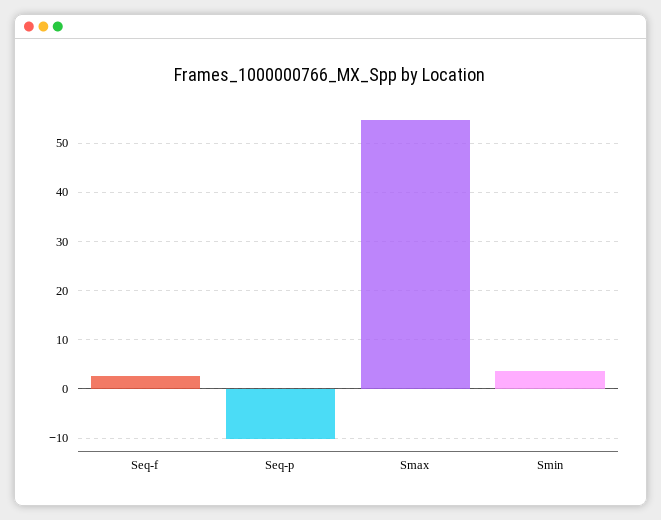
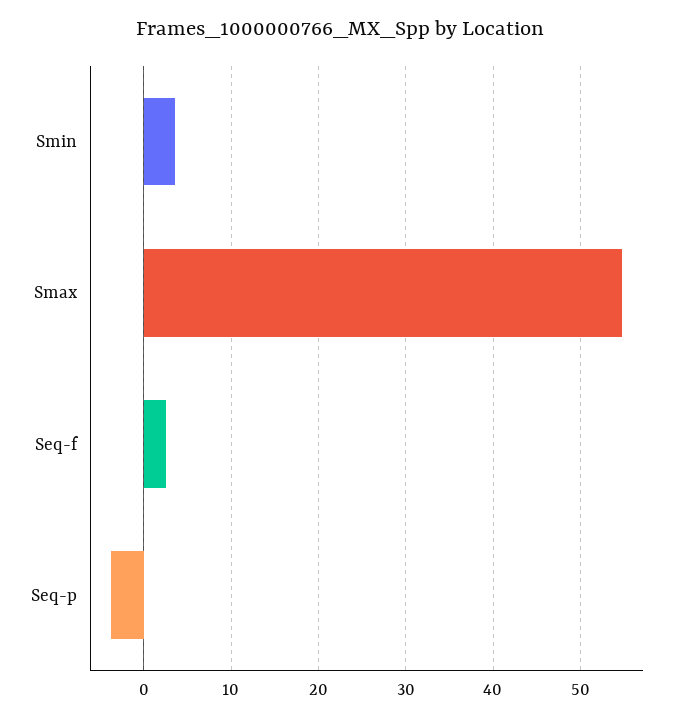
  {
    "Seq-f": 3,
-   "Seq-p": -10,
+   "Seq-p": -4,
    "Smax": 55,
    "Smin": 4
  }

